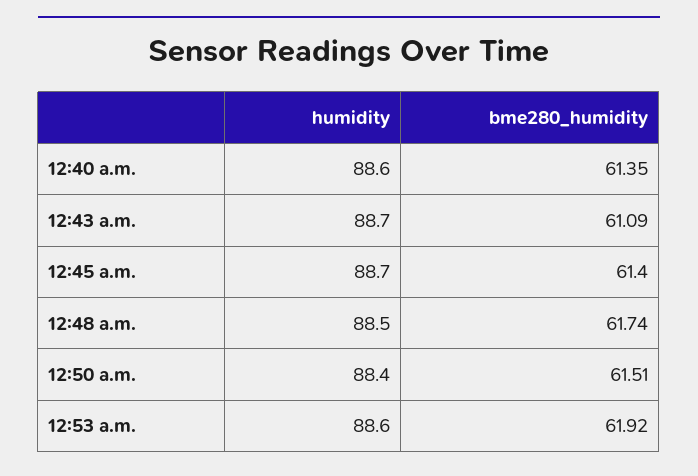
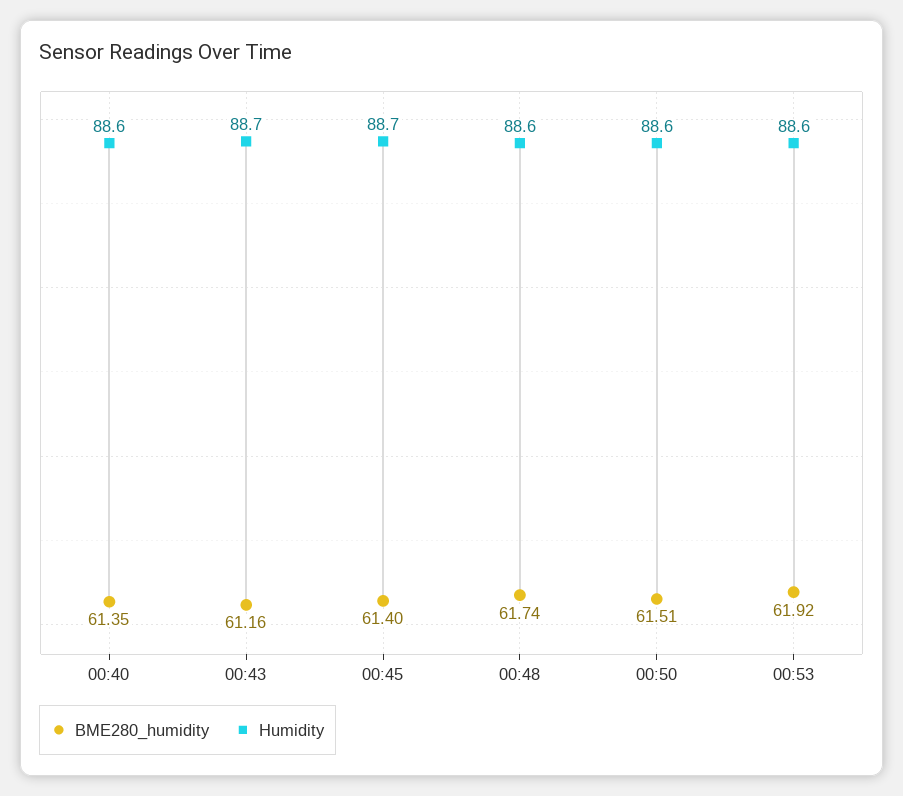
  {
    "humidity": {
      "12:40 a.m.": 88.6,
      "12:43 a.m.": 88.7,
      "12:45 a.m.": 88.7,
-     "12:48 a.m.": 88.5,
+     "12:48 a.m.": 88.6,
-     "12:50 a.m.": 88.4,
+     "12:50 a.m.": 88.6,
      "12:53 a.m.": 88.6
    },
    "bme280_humidity": {
      "12:40 a.m.": 61.35,
-     "12:43 a.m.": 61.09,
+     "12:43 a.m.": 61.16,
      "12:45 a.m.": 61.4,
      "12:48 a.m.": 61.74,
      "12:50 a.m.": 61.51,
      "12:53 a.m.": 61.92
    }
  }

